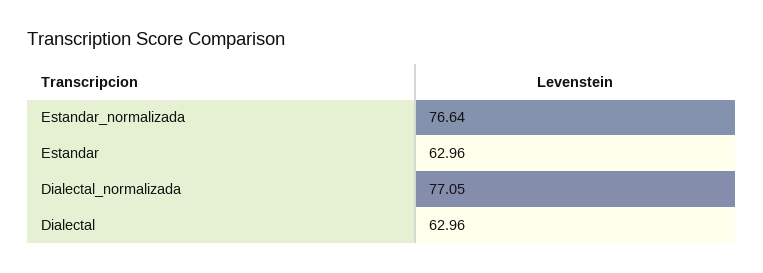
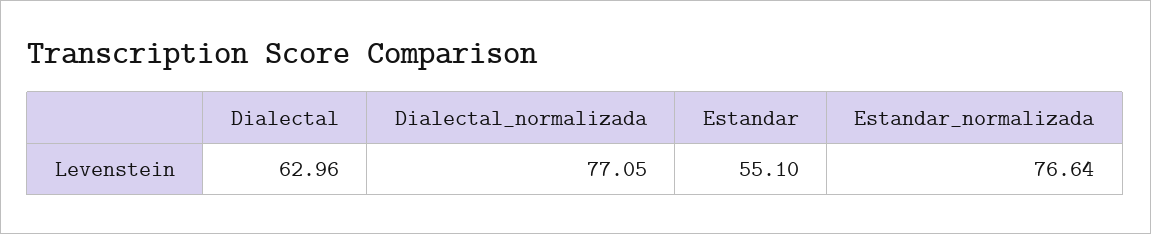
  {
    "Estandar_normalizada": 76.64,
-   "Estandar": 62.96,
+   "Estandar": 55.1,
    "Dialectal_normalizada": 77.05,
    "Dialectal": 62.96
  }

